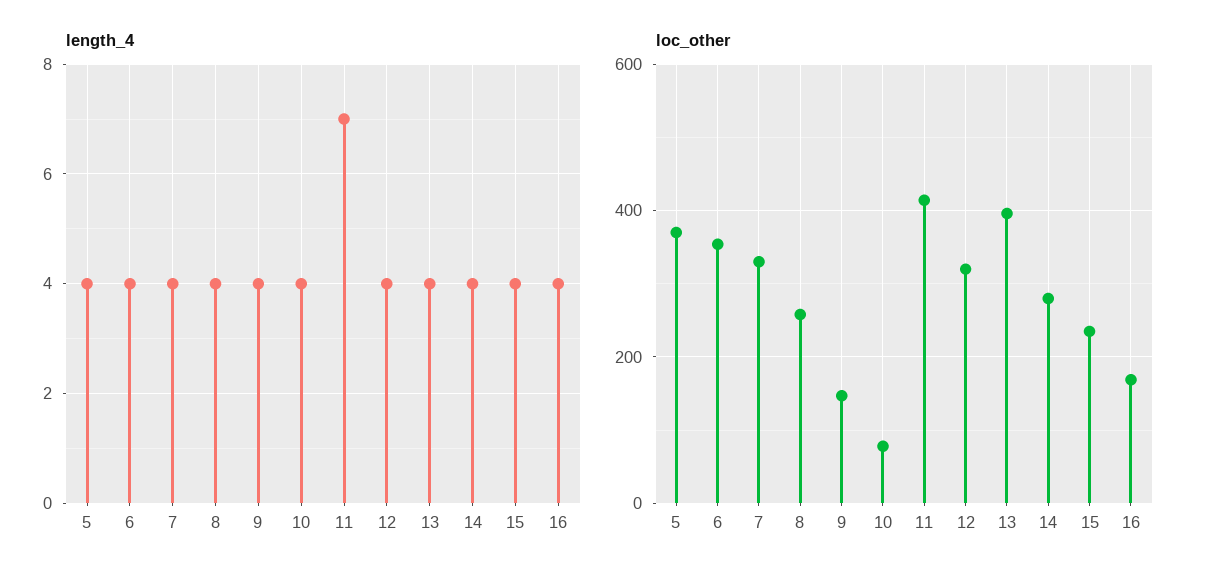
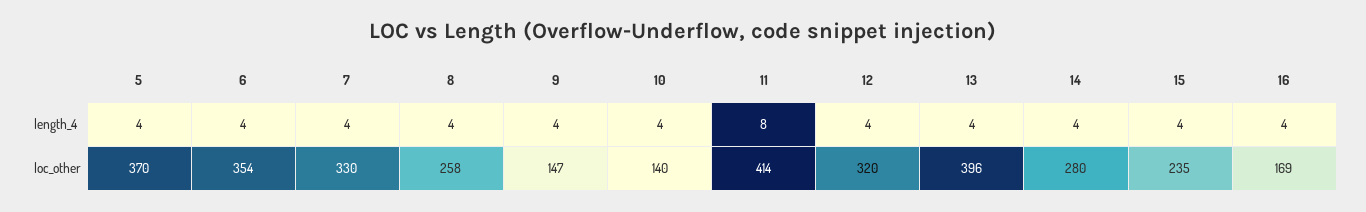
  {
    "length_4": {
      "5": 4,
      "6": 4,
      "7": 4,
      "8": 4,
      "9": 4,
      "10": 4,
-     "11": 7,
+     "11": 8,
      "12": 4,
      "13": 4,
      "14": 4,
      "15": 4,
      "16": 4
    },
    "loc_other": {
      "5": 370,
      "6": 354,
      "7": 330,
      "8": 258,
      "9": 147,
-     "10": 80,
+     "10": 140,
      "11": 414,
      "12": 320,
      "13": 396,
      "14": 280,
      "15": 235,
      "16": 169
    }
  }

